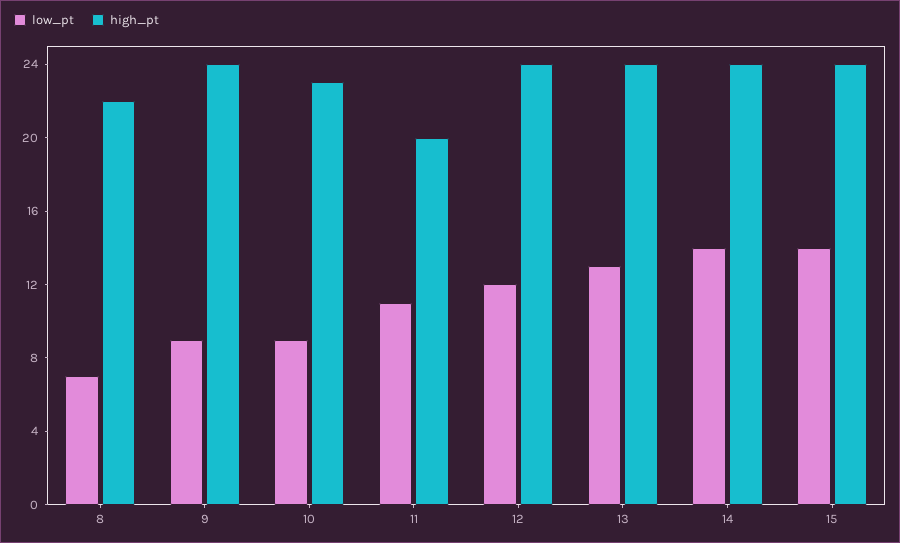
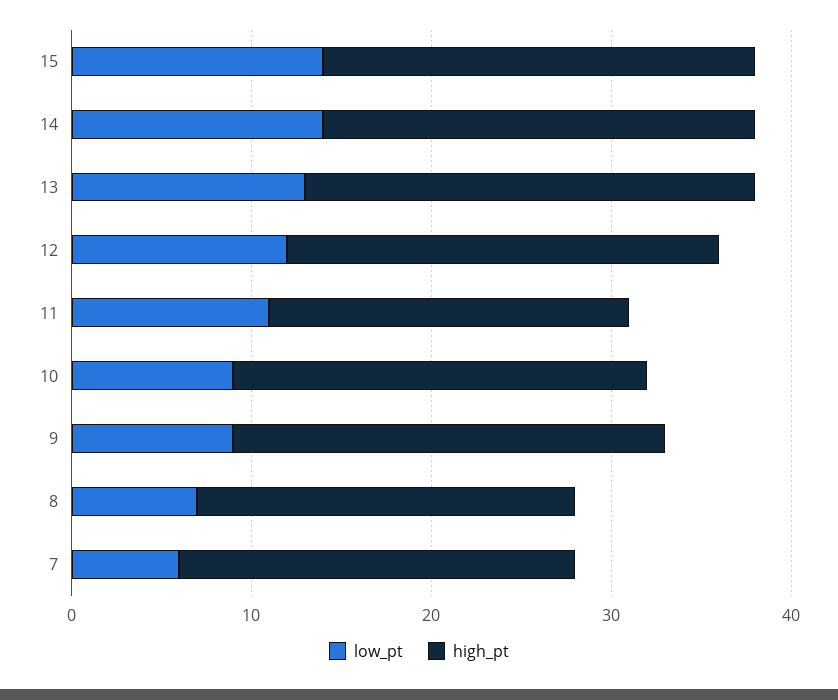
  {
    "low_pt": {
      "8": 7,
      "9": 9,
      "10": 9,
      "11": 11,
      "12": 12,
      "13": 13,
      "14": 14,
-     "15": 14
+     "15": 14,
+     "7": 6
    },
    "high_pt": {
-     "8": 22,
+     "8": 21,
      "9": 24,
      "10": 23,
      "11": 20,
      "12": 24,
-     "13": 24,
+     "13": 25,
      "14": 24,
-     "15": 24
+     "15": 24,
+     "7": 22
    }
  }

